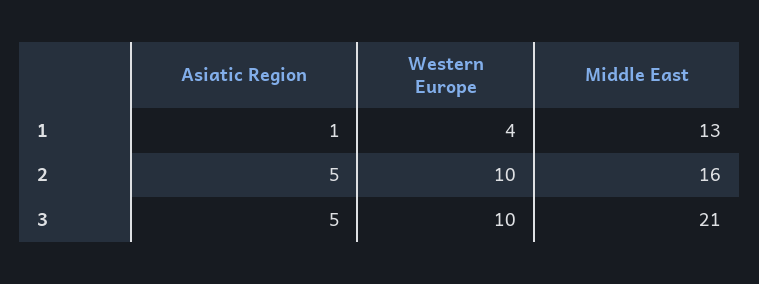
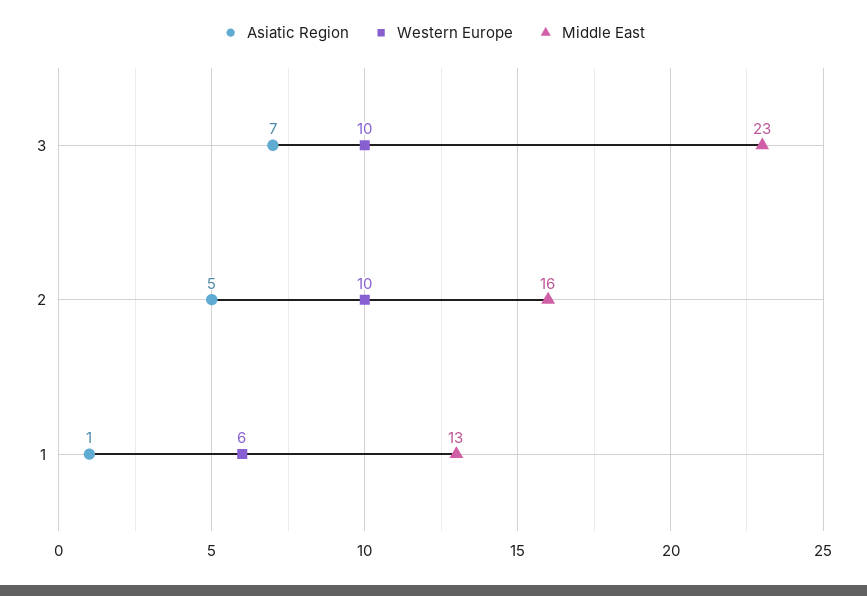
  {
    "Asiatic Region": {
      "1": 1,
      "2": 5,
-     "3": 5
+     "3": 7
    },
    "Western Europe": {
-     "1": 4,
+     "1": 6,
      "2": 10,
      "3": 10
    },
    "Middle East": {
      "1": 13,
      "2": 16,
-     "3": 21
+     "3": 23
    }
  }

